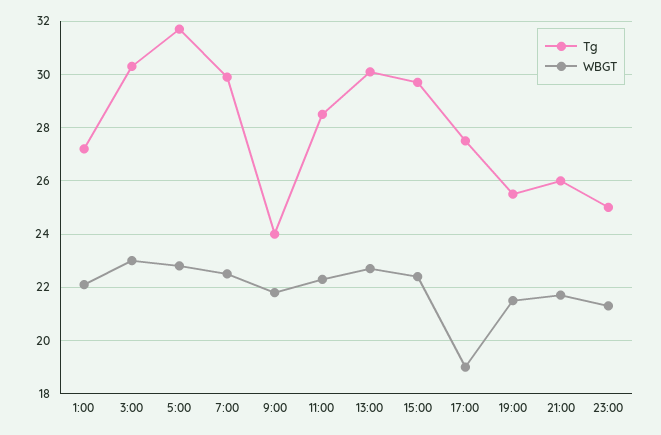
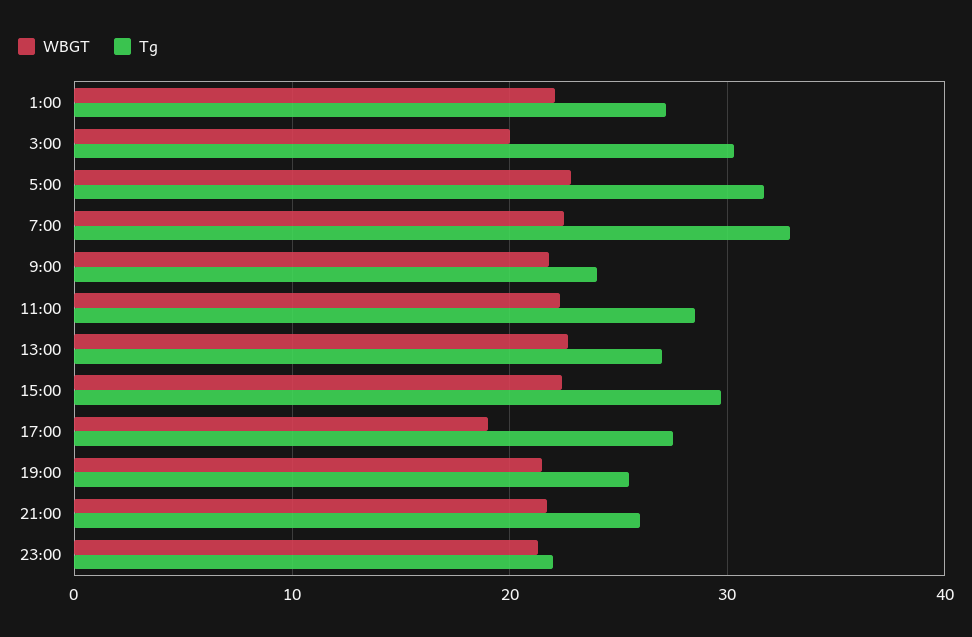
  {
    "Tg": {
      "1:00": 27,
      "3:00": 30.5,
      "5:00": 31.5,
-     "7:00": 30,
+     "7:00": 33,
      "9:00": 24,
      "11:00": 28.5,
-     "13:00": 30,
+     "13:00": 27,
      "15:00": 29.5,
      "17:00": 27.5,
      "19:00": 25.5,
      "21:00": 26,
-     "23:00": 25
+     "23:00": 22
    },
    "WBGT": {
      "1:00": 22,
-     "3:00": 23,
+     "3:00": 20,
      "5:00": 23,
      "7:00": 22.5,
      "9:00": 22,
      "11:00": 22.5,
      "13:00": 22.5,
      "15:00": 22.5,
      "17:00": 19,
      "19:00": 21.5,
      "21:00": 21.5,
      "23:00": 21.5
    }
  }

